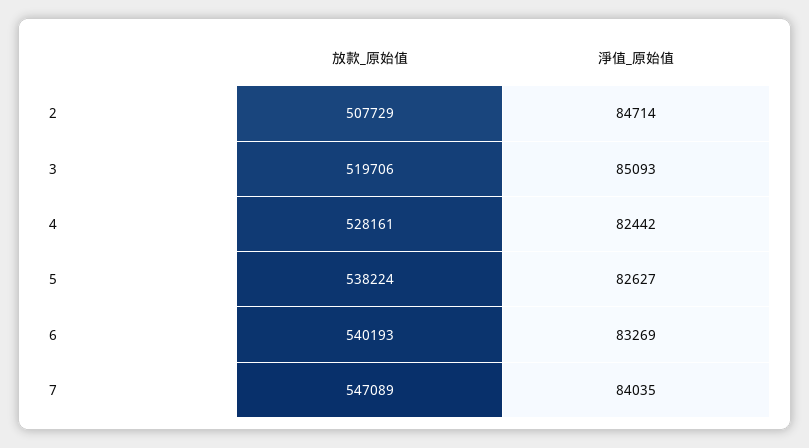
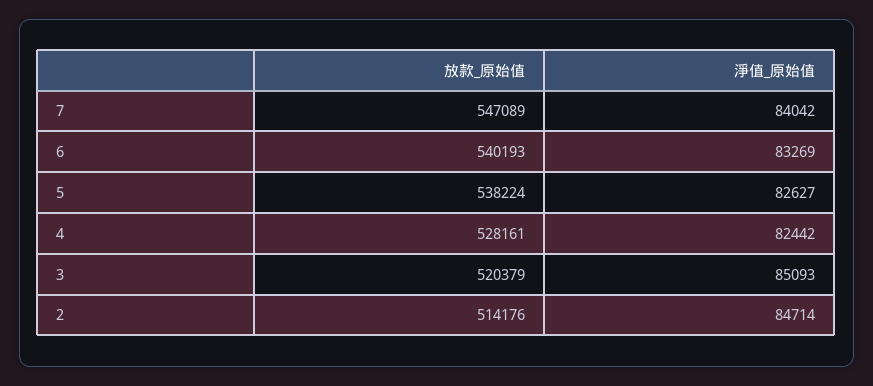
  {
    "放款_原始值": {
-     "2": 507729,
+     "2": 514176,
-     "3": 519706,
+     "3": 520379,
      "4": 528161,
      "5": 538224,
      "6": 540193,
      "7": 547089
    },
    "淨值_原始值": {
      "2": 84714,
      "3": 85093,
      "4": 82442,
      "5": 82627,
      "6": 83269,
-     "7": 84035
+     "7": 84042
    }
  }

